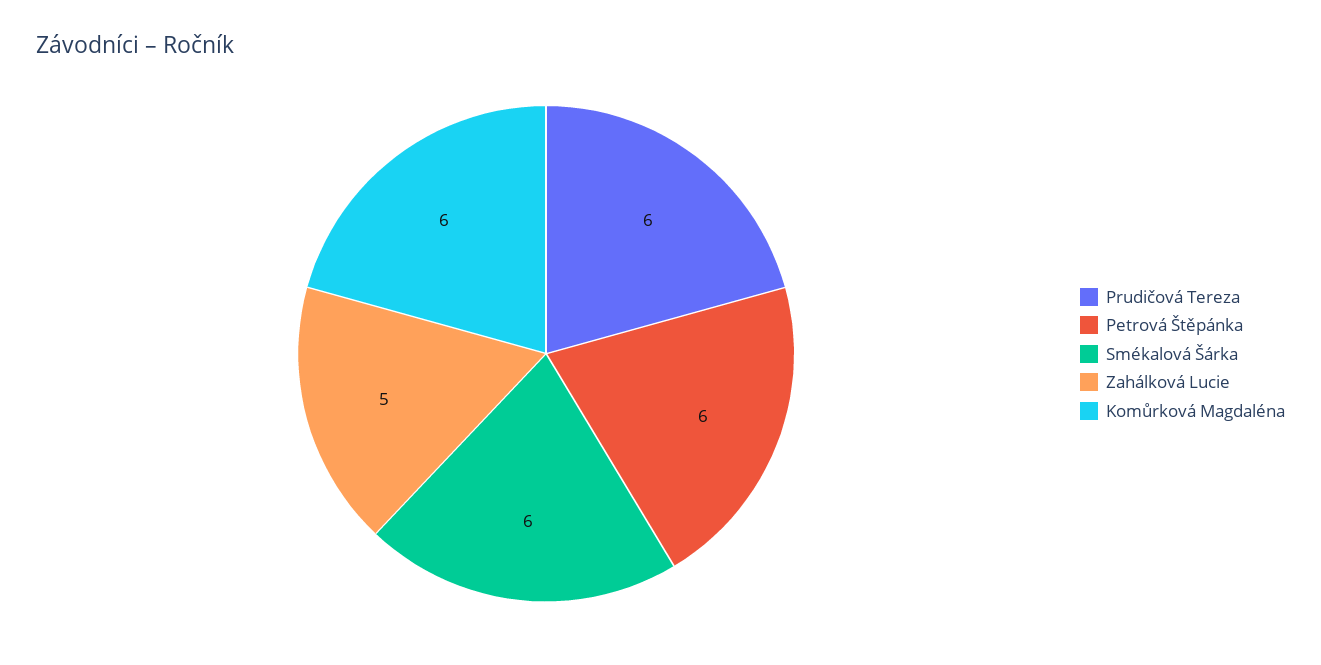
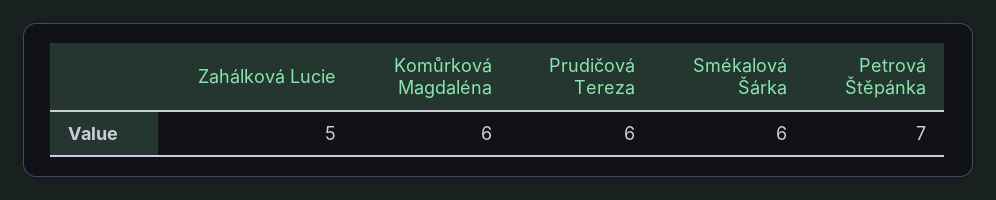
  {
    "Prudičová Tereza": 6,
-   "Petrová Štěpánka": 6,
+   "Petrová Štěpánka": 7,
    "Smékalová Šárka": 6,
    "Zahálková Lucie": 5,
    "Komůrková Magdaléna": 6
  }

